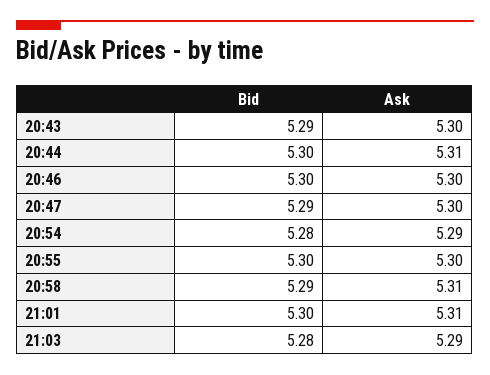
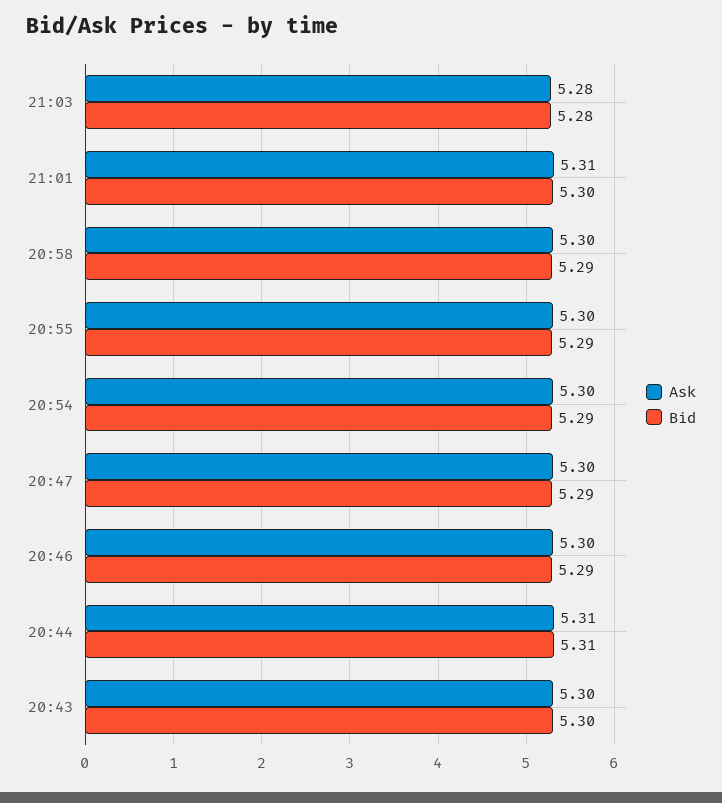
  {
    "Bid": {
-     "20:43": 5.29,
+     "20:43": 5.3,
-     "20:44": 5.3,
+     "20:44": 5.31,
-     "20:46": 5.3,
+     "20:46": 5.29,
      "20:47": 5.29,
-     "20:54": 5.28,
+     "20:54": 5.29,
-     "20:55": 5.3,
+     "20:55": 5.29,
      "20:58": 5.29,
      "21:01": 5.3,
      "21:03": 5.28
    },
    "Ask": {
      "20:43": 5.3,
      "20:44": 5.31,
      "20:46": 5.3,
      "20:47": 5.3,
-     "20:54": 5.29,
+     "20:54": 5.3,
      "20:55": 5.3,
-     "20:58": 5.31,
+     "20:58": 5.3,
      "21:01": 5.31,
-     "21:03": 5.29
+     "21:03": 5.28
    }
  }

